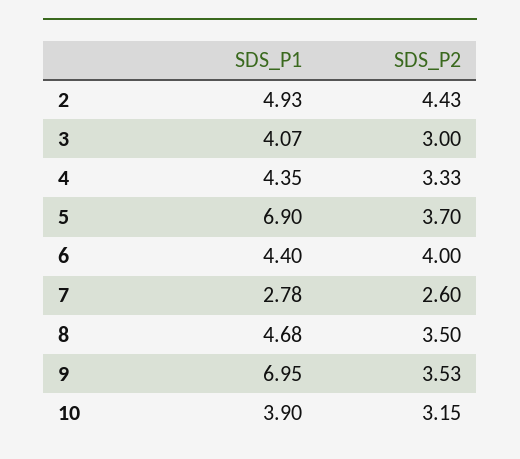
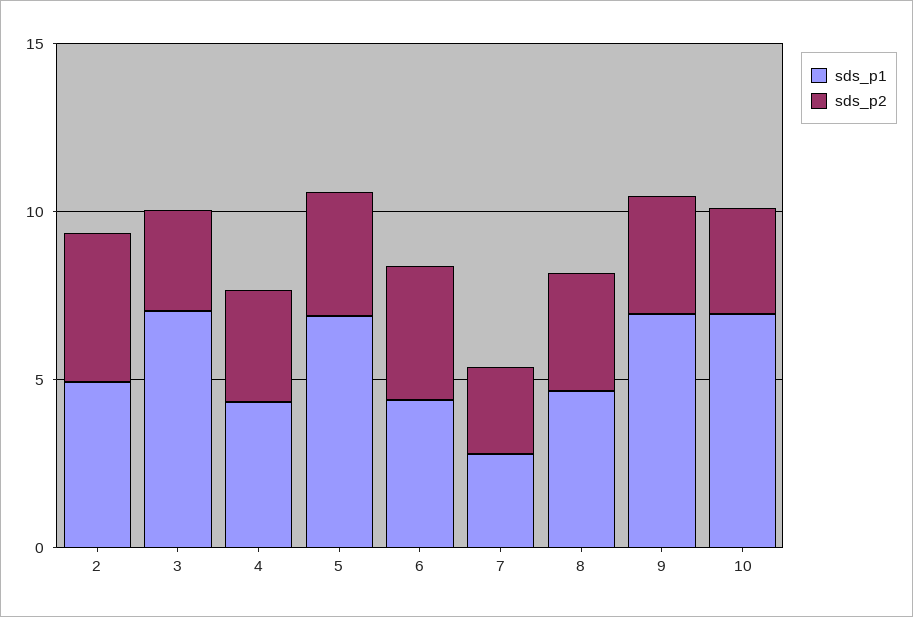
  {
    "SDS_P1": {
      "2": 4.93,
-     "3": 4.07,
+     "3": 7,
      "4": 4.35,
      "5": 6.9,
      "6": 4.4,
      "7": 2.78,
      "8": 4.68,
      "9": 6.95,
-     "10": 3.9
+     "10": 7
    },
    "SDS_P2": {
      "2": 4.43,
      "3": 3,
      "4": 3.33,
      "5": 3.7,
      "6": 4,
      "7": 2.6,
      "8": 3.5,
      "9": 3.53,
      "10": 3.15
    }
  }

